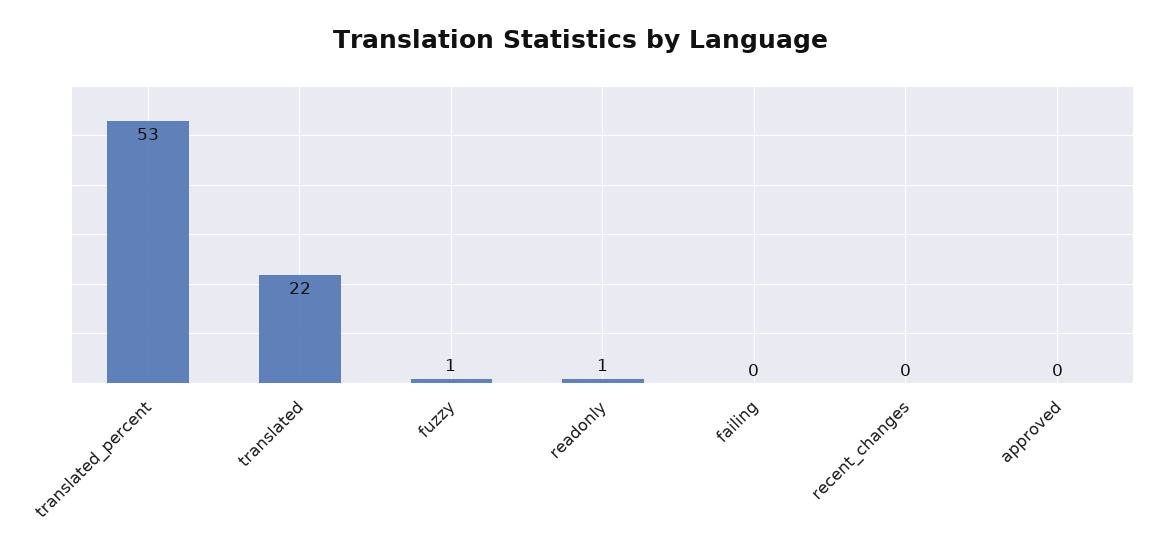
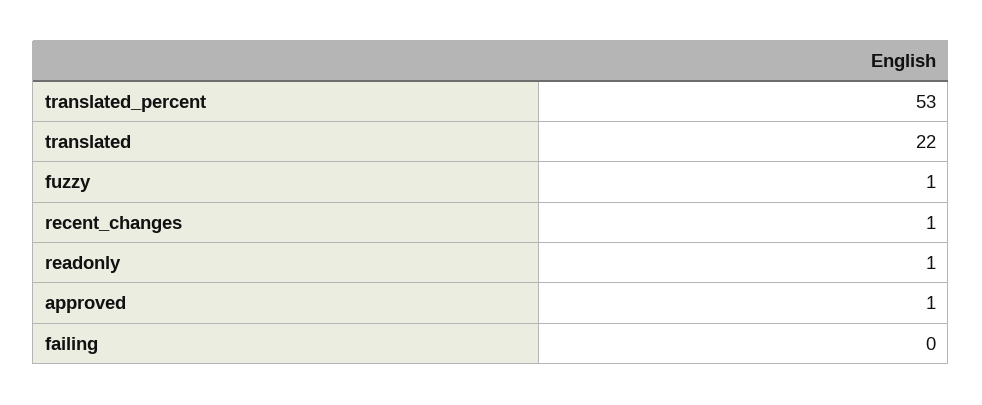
  {
    "translated_percent": 53,
    "translated": 22,
    "fuzzy": 1,
    "readonly": 1,
    "failing": 0,
-   "recent_changes": 0,
+   "recent_changes": 1,
-   "approved": 0
+   "approved": 1
  }

